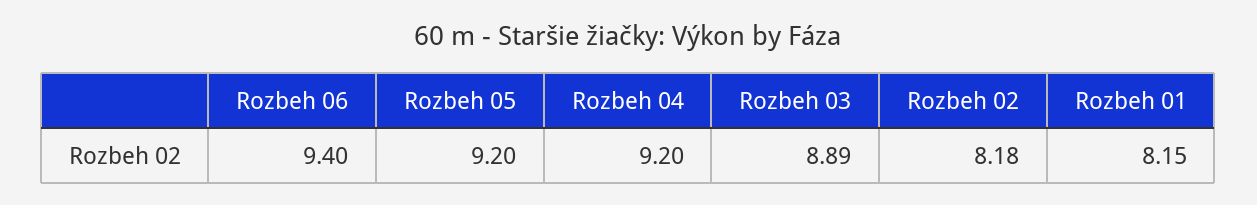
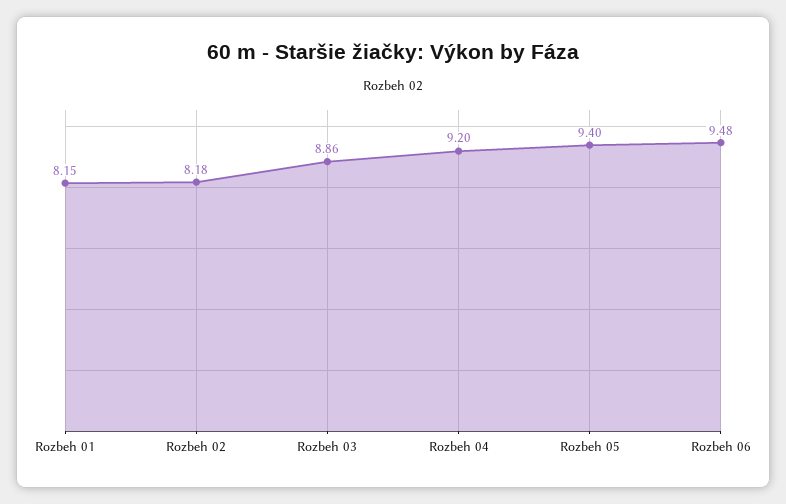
  {
-   "Rozbeh 06": 9.4,
+   "Rozbeh 06": 9.48,
-   "Rozbeh 05": 9.2,
+   "Rozbeh 05": 9.4,
    "Rozbeh 04": 9.2,
-   "Rozbeh 03": 8.89,
+   "Rozbeh 03": 8.86,
    "Rozbeh 02": 8.18,
    "Rozbeh 01": 8.15
  }

